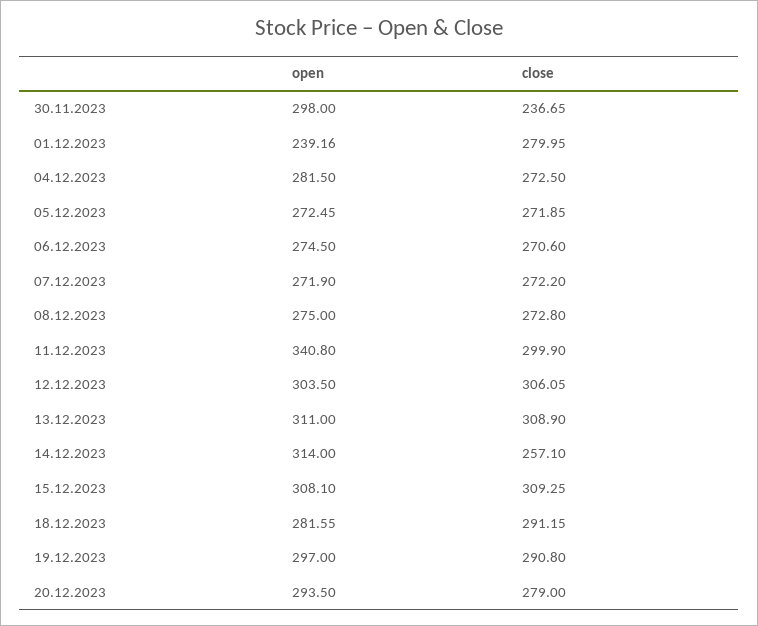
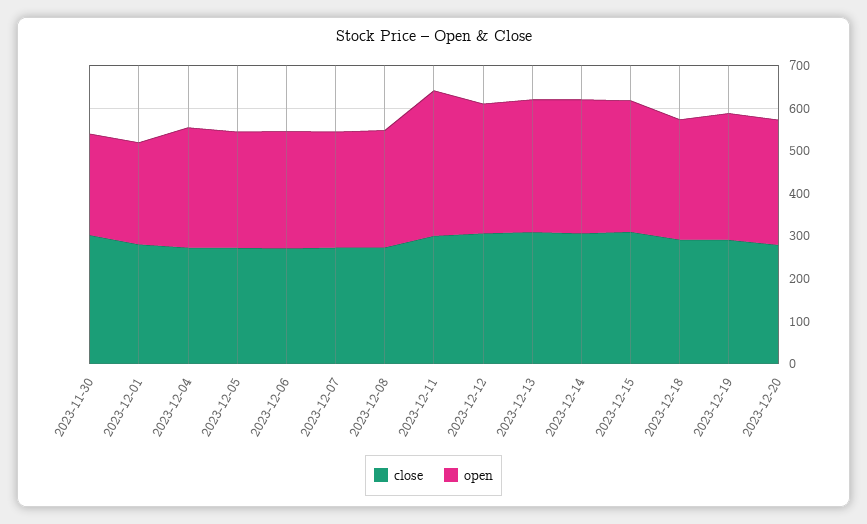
  {
    "open": {
-     "30.11.2023": 298,
+     "30.11.2023": 240,
      "01.12.2023": 239.16,
      "04.12.2023": 281.5,
      "05.12.2023": 272.45,
      "06.12.2023": 274.5,
      "07.12.2023": 271.9,
      "08.12.2023": 275,
      "11.12.2023": 340.8,
      "12.12.2023": 303.5,
      "13.12.2023": 311,
      "14.12.2023": 314,
      "15.12.2023": 308.1,
      "18.12.2023": 281.55,
      "19.12.2023": 297,
      "20.12.2023": 293.5
    },
    "close": {
-     "30.11.2023": 236.65,
+     "30.11.2023": 300,
      "01.12.2023": 279.95,
      "04.12.2023": 272.5,
      "05.12.2023": 271.85,
      "06.12.2023": 270.6,
      "07.12.2023": 272.2,
      "08.12.2023": 272.8,
      "11.12.2023": 299.9,
      "12.12.2023": 306.05,
      "13.12.2023": 308.9,
-     "14.12.2023": 257.1,
+     "14.12.2023": 300,
      "15.12.2023": 309.25,
      "18.12.2023": 291.15,
      "19.12.2023": 290.8,
      "20.12.2023": 279
    }
  }

